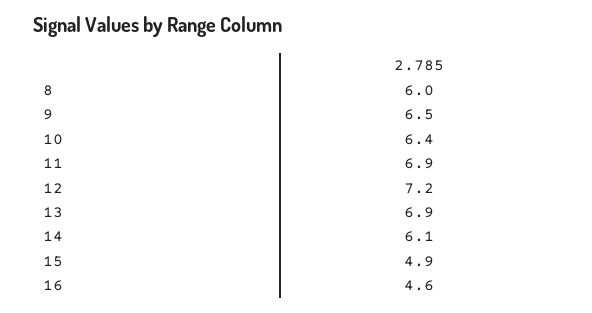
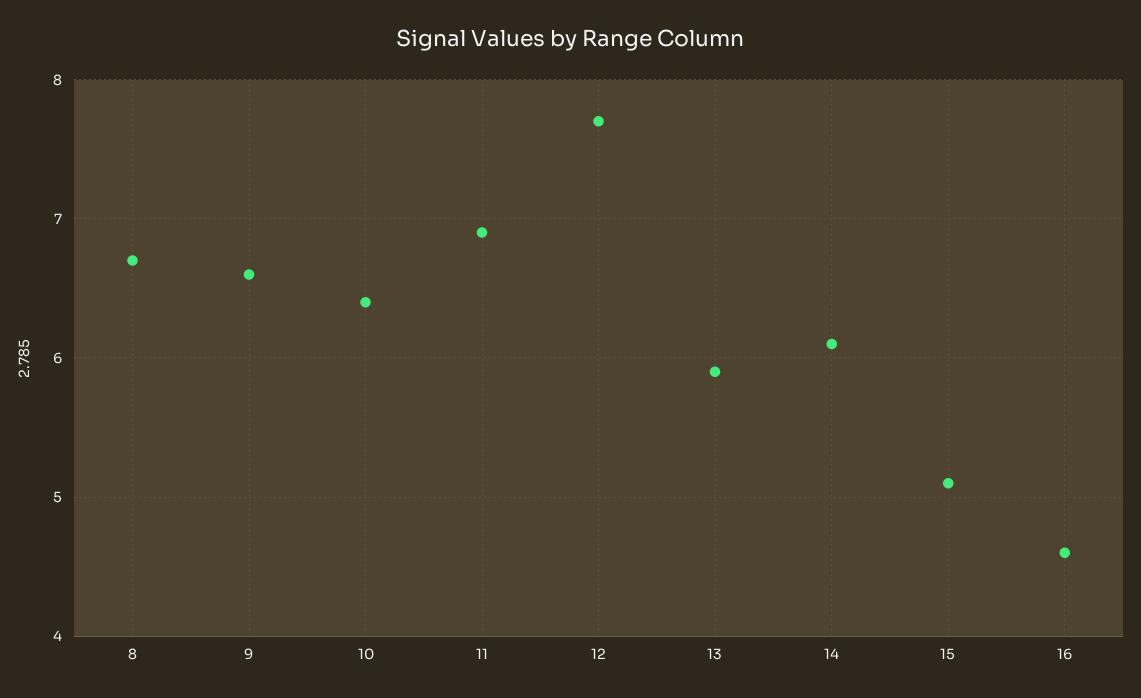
  {
-   "8": 6,
+   "8": 6.7,
-   "9": 6.5,
+   "9": 6.6,
    "10": 6.4,
    "11": 6.9,
-   "12": 7.2,
+   "12": 7.7,
-   "13": 6.9,
+   "13": 5.9,
    "14": 6.1,
-   "15": 4.9,
+   "15": 5.1,
    "16": 4.6
  }

